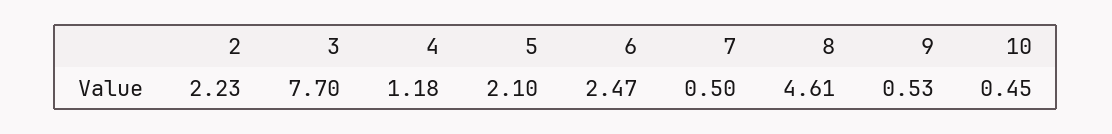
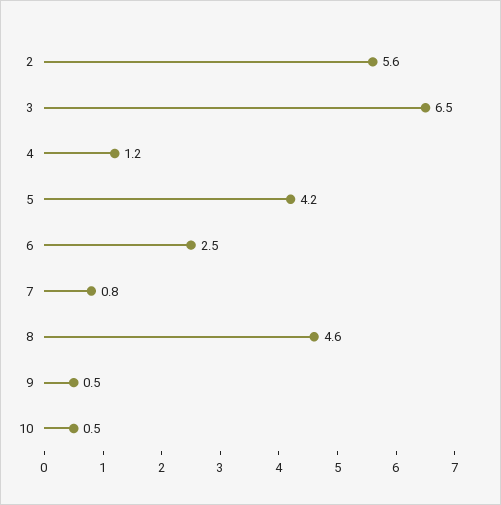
  {
-   "2": 2.23,
+   "2": 5.6,
-   "3": 7.7,
+   "3": 6.5,
    "4": 1.18,
-   "5": 2.1,
+   "5": 4.2,
    "6": 2.47,
-   "7": 0.5,
+   "7": 0.8,
    "8": 4.61,
    "9": 0.53,
    "10": 0.45
  }

